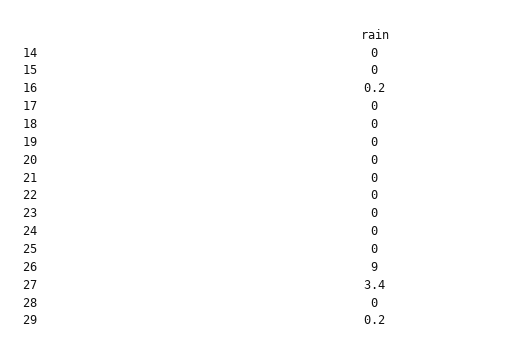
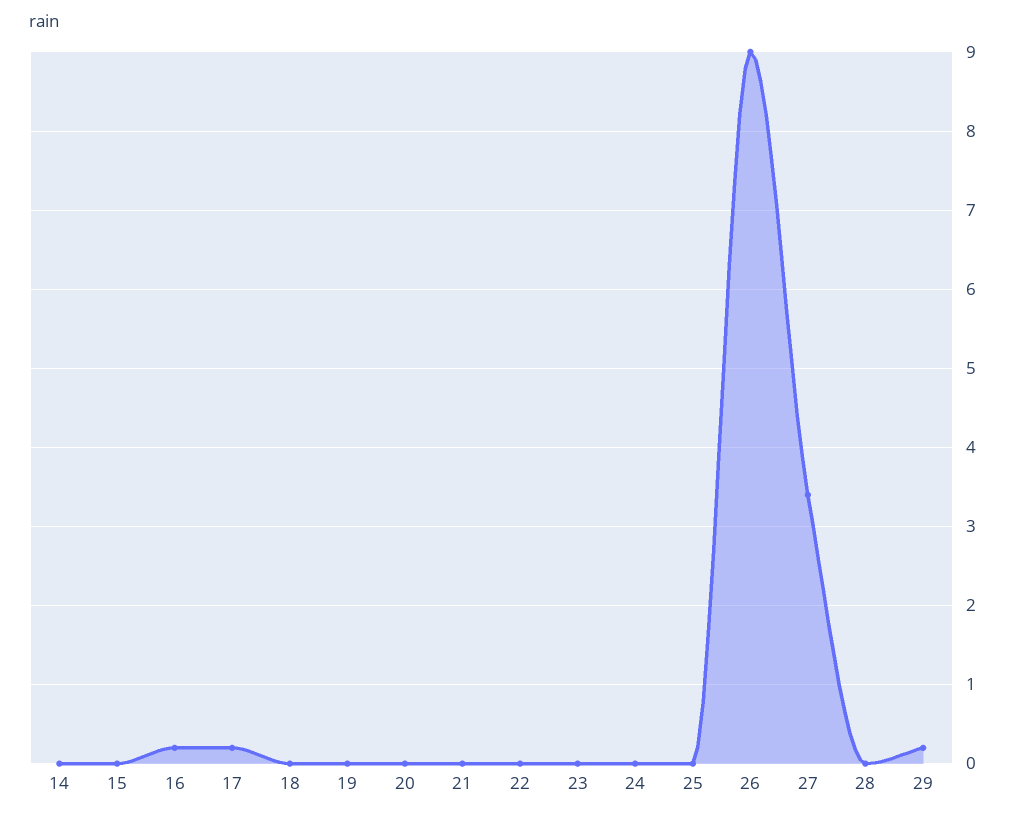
  {
    "14": 0,
    "15": 0,
    "16": 0.2,
-   "17": 0,
+   "17": 0.2,
    "18": 0,
    "19": 0,
    "20": 0,
    "21": 0,
    "22": 0,
    "23": 0,
    "24": 0,
    "25": 0,
    "26": 9,
    "27": 3.4,
    "28": 0,
    "29": 0.2
  }

